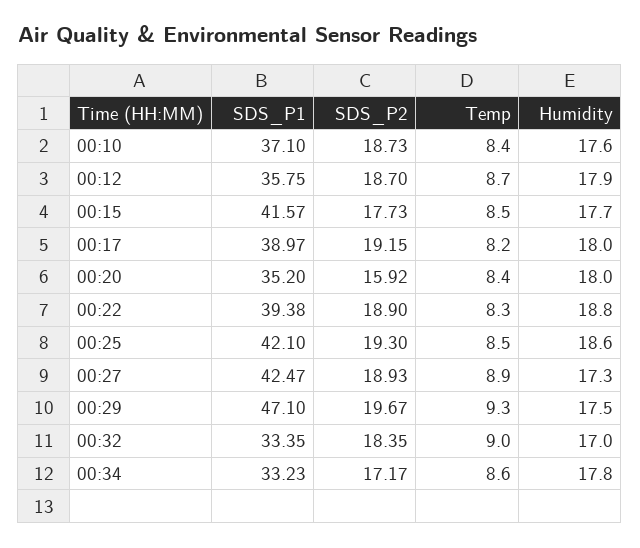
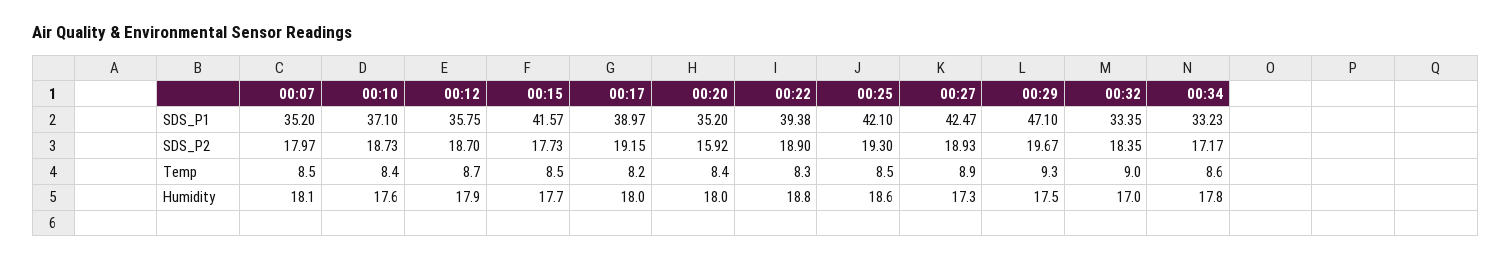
  {
    "SDS_P1": {
      "00:10": 37.1,
      "00:12": 35.75,
      "00:15": 41.57,
      "00:17": 38.97,
      "00:20": 35.2,
      "00:22": 39.38,
      "00:25": 42.1,
      "00:27": 42.47,
      "00:29": 47.1,
      "00:32": 33.35,
-     "00:34": 33.23
+     "00:34": 33.23,
+     "00:07": 35.2
    },
    "SDS_P2": {
      "00:10": 18.73,
      "00:12": 18.7,
      "00:15": 17.73,
      "00:17": 19.15,
      "00:20": 15.92,
      "00:22": 18.9,
      "00:25": 19.3,
      "00:27": 18.93,
      "00:29": 19.67,
      "00:32": 18.35,
-     "00:34": 17.17
+     "00:34": 17.17,
+     "00:07": 17.97
    },
    "Temp": {
      "00:10": 8.4,
      "00:12": 8.7,
      "00:15": 8.5,
      "00:17": 8.2,
      "00:20": 8.4,
      "00:22": 8.3,
      "00:25": 8.5,
      "00:27": 8.9,
      "00:29": 9.3,
      "00:32": 9,
-     "00:34": 8.6
+     "00:34": 8.6,
+     "00:07": 8.5
    },
    "Humidity": {
      "00:10": 17.6,
      "00:12": 17.9,
      "00:15": 17.7,
      "00:17": 18,
      "00:20": 18,
      "00:22": 18.8,
      "00:25": 18.6,
      "00:27": 17.3,
      "00:29": 17.5,
      "00:32": 17,
-     "00:34": 17.8
+     "00:34": 17.8,
+     "00:07": 18.1
    }
  }

